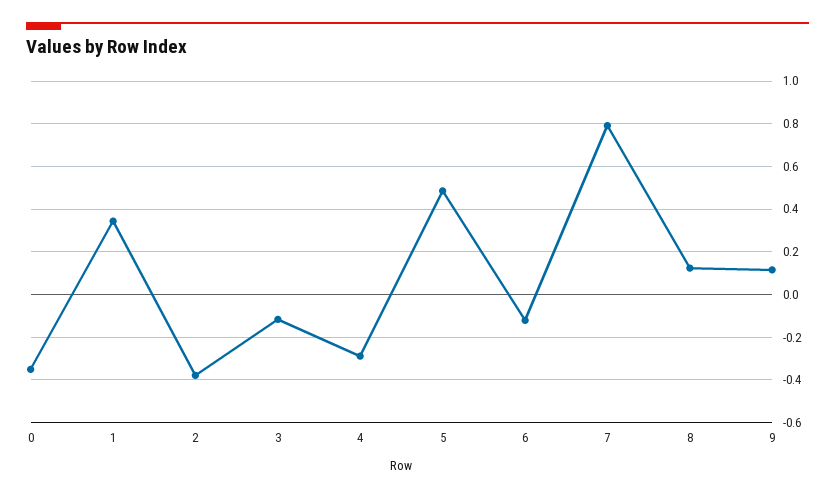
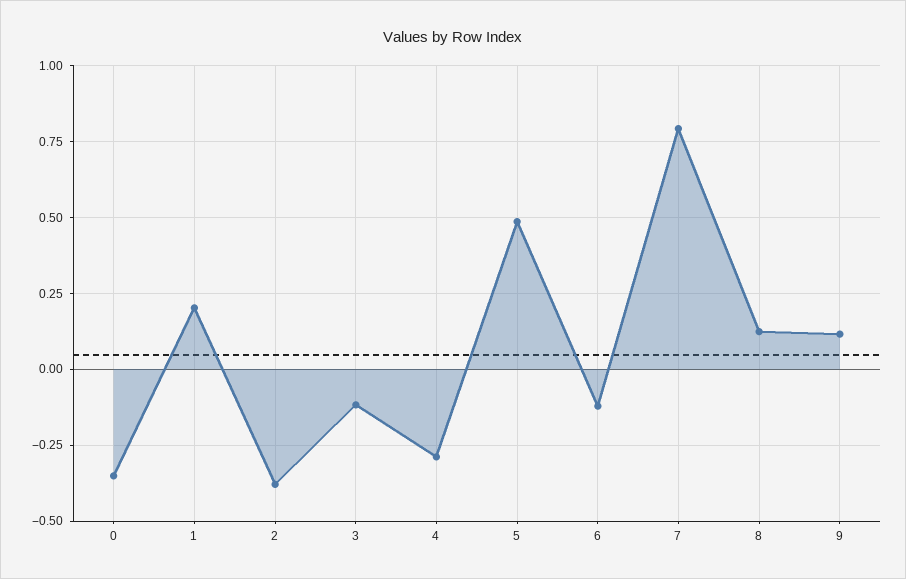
  {
    "0": -0.35,
-   "1": 0.35,
+   "1": 0.2,
    "2": -0.375,
    "3": -0.125,
    "4": -0.3,
    "5": 0.475,
    "6": -0.125,
    "7": 0.8,
    "8": 0.125,
    "9": 0.125
  }

